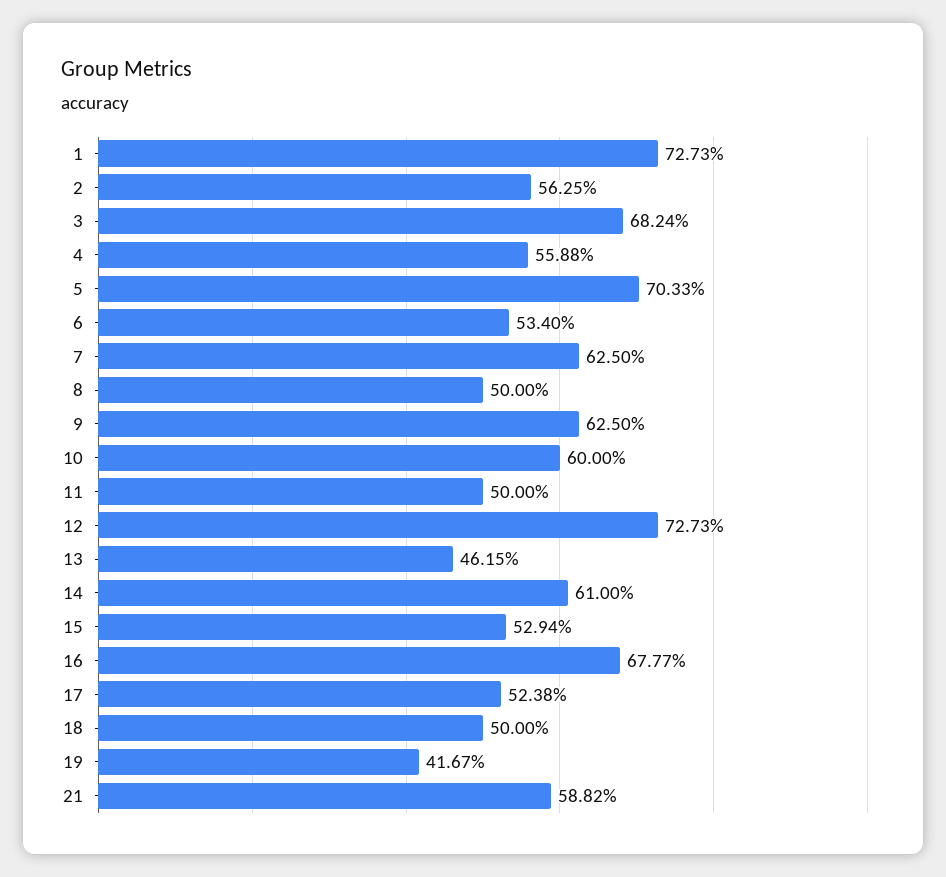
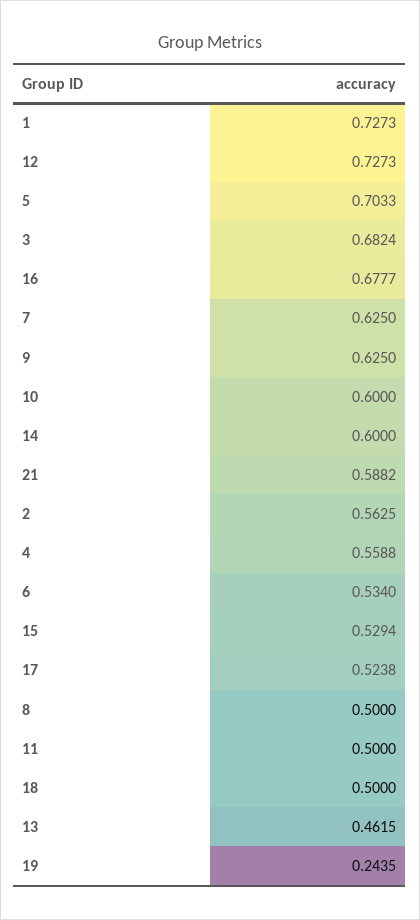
  {
    "1": 0.7273,
    "2": 0.5625,
    "3": 0.6824,
    "4": 0.5588,
    "5": 0.7033,
    "6": 0.534,
    "7": 0.625,
    "8": 0.5,
    "9": 0.625,
    "10": 0.6,
    "11": 0.5,
    "12": 0.7273,
    "13": 0.4615,
-   "14": 0.61,
+   "14": 0.6,
    "15": 0.5294,
    "16": 0.6777,
    "17": 0.5238,
    "18": 0.5,
-   "19": 0.4167,
+   "19": 0.2435,
    "21": 0.5882
  }

